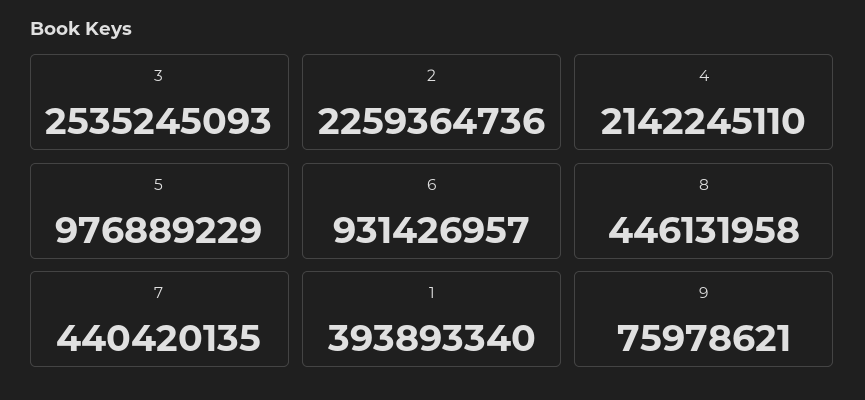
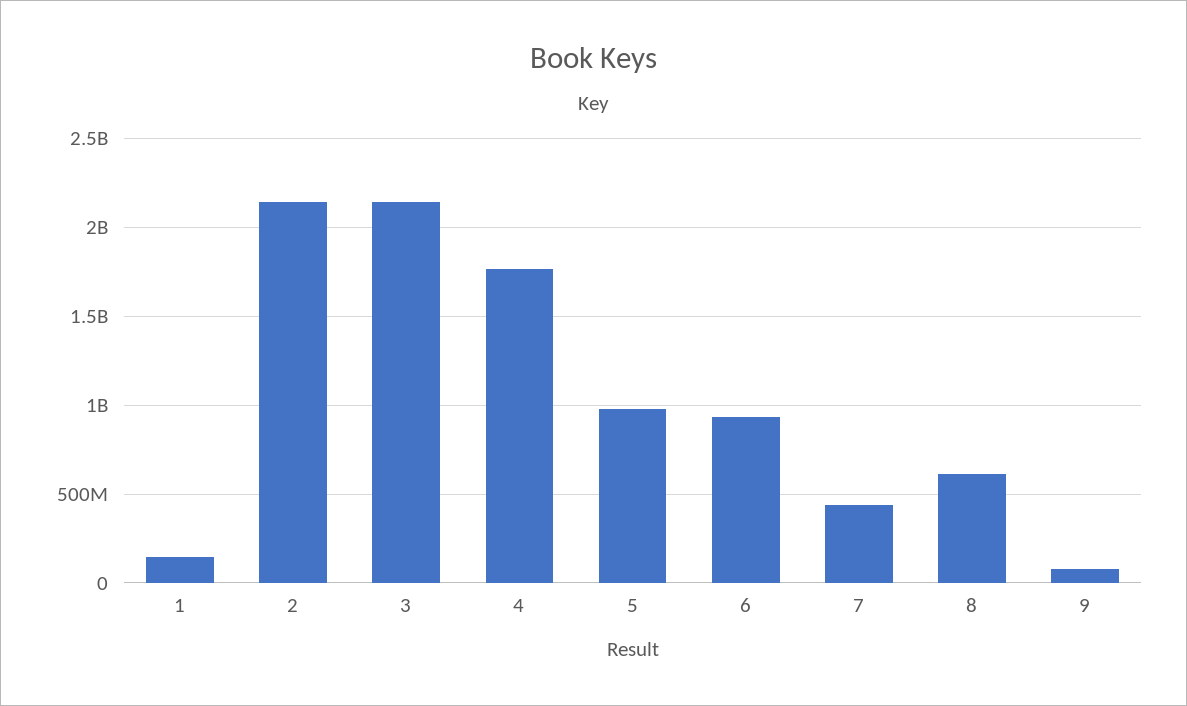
  {
-   "3": 2535245093,
+   "3": 2150000000,
-   "2": 2259364736,
+   "2": 2150000000,
-   "4": 2142245110,
+   "4": 1750000000,
    "5": 976889229,
    "6": 931426957,
-   "8": 446131958,
+   "8": 600000000,
    "7": 440420135,
-   "1": 393893340,
+   "1": 150000000,
    "9": 75978621
  }

